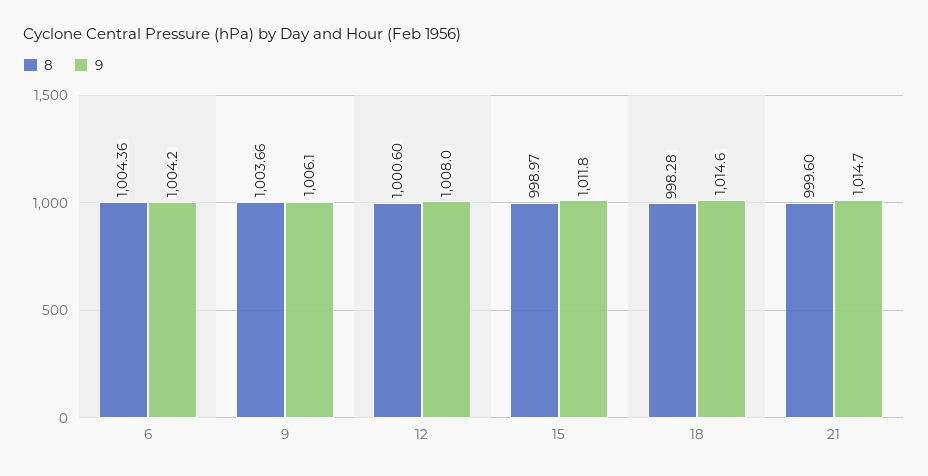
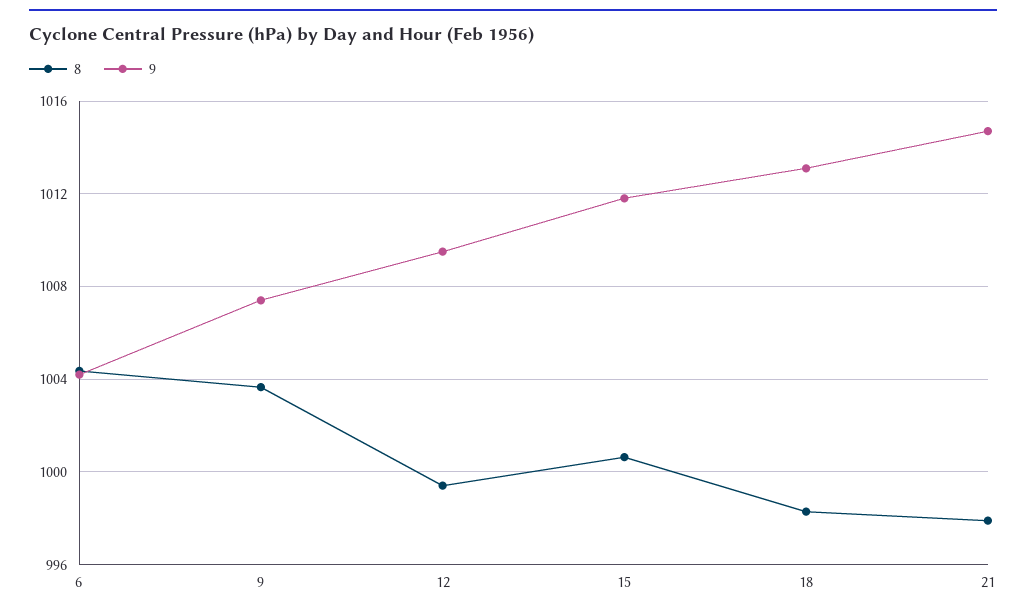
  {
    "8": {
      "6": 1004.36,
      "9": 1003.66,
-     "12": 1000.6,
+     "12": 999.5,
-     "15": 998.97,
+     "15": 1000.5,
      "18": 998.28,
-     "21": 999.6
+     "21": 998
    },
    "9": {
      "6": 1004.2,
-     "9": 1006.1,
+     "9": 1007.5,
-     "12": 1008,
+     "12": 1009.5,
      "15": 1011.8,
-     "18": 1014.6,
+     "18": 1013,
      "21": 1014.7
    }
  }

